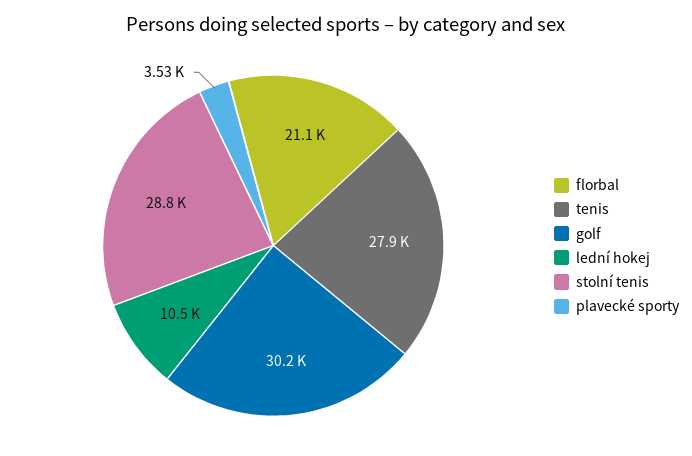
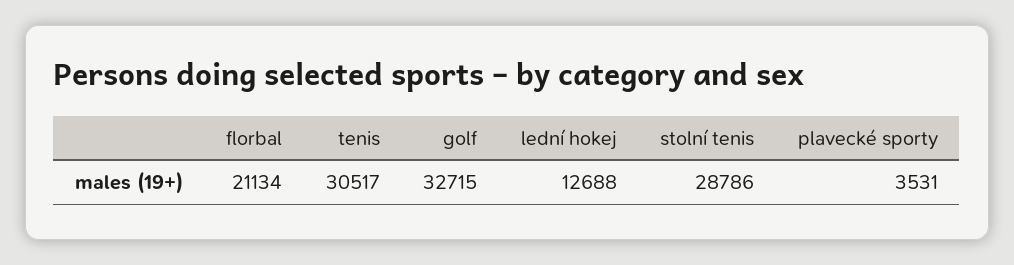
  {
    "florbal": 21134,
-   "tenis": 27900,
+   "tenis": 30517,
-   "golf": 30200,
+   "golf": 32715,
-   "lední hokej": 10500,
+   "lední hokej": 12688,
    "stolní tenis": 28786,
    "plavecké sporty": 3531
  }

